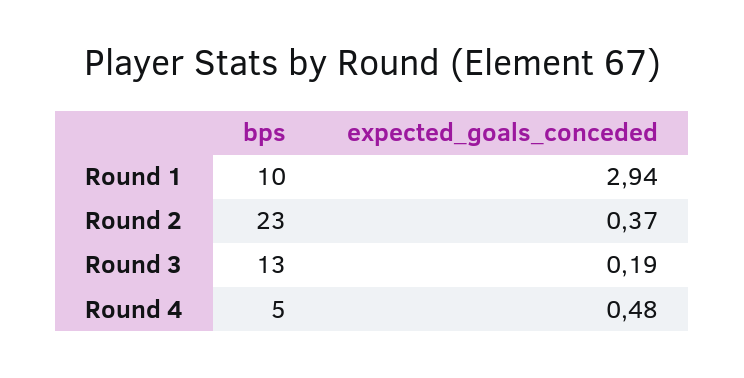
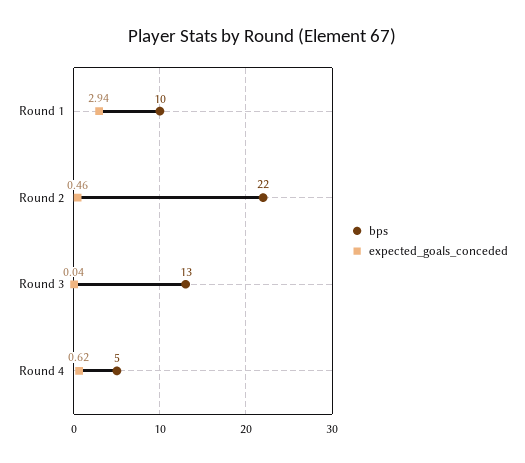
  {
    "bps": {
      "Round 1": 10,
-     "Round 2": 23,
+     "Round 2": 22,
      "Round 3": 13,
      "Round 4": 5
    },
    "expected_goals_conceded": {
      "Round 1": 2.94,
-     "Round 2": 0.37,
+     "Round 2": 0.46,
-     "Round 3": 0.19,
+     "Round 3": 0.04,
-     "Round 4": 0.48
+     "Round 4": 0.62
    }
  }

